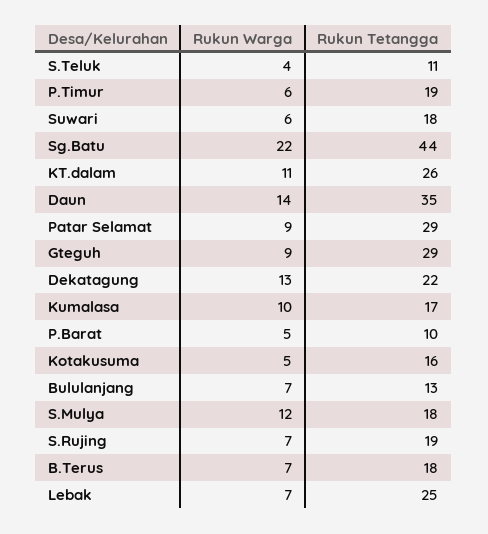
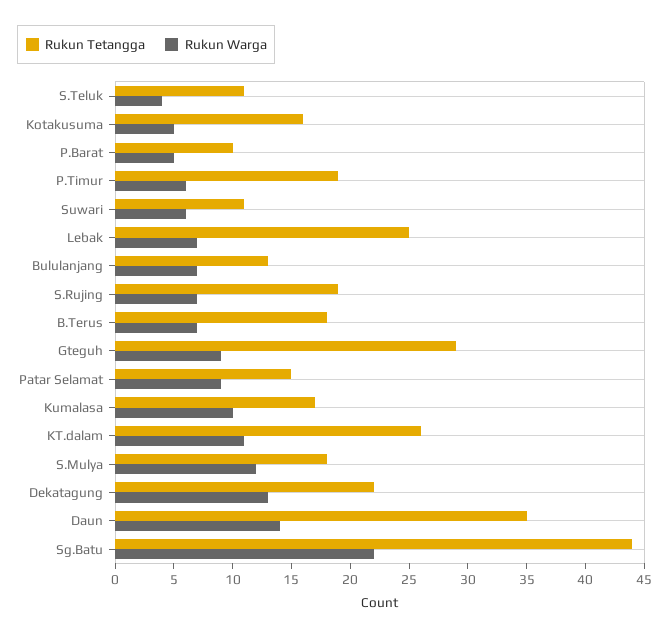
  {
    "Rukun Warga": {
      "S.Teluk": 4,
      "P.Timur": 6,
      "Suwari": 6,
      "Sg.Batu": 22,
      "KT.dalam": 11,
      "Daun": 14,
      "Patar Selamat": 9,
      "Gteguh": 9,
      "Dekatagung": 13,
      "Kumalasa": 10,
      "P.Barat": 5,
      "Kotakusuma": 5,
      "Bululanjang": 7,
      "S.Mulya": 12,
      "S.Rujing": 7,
      "B.Terus": 7,
      "Lebak": 7
    },
    "Rukun Tetangga": {
      "S.Teluk": 11,
      "P.Timur": 19,
-     "Suwari": 18,
+     "Suwari": 11,
      "Sg.Batu": 44,
      "KT.dalam": 26,
      "Daun": 35,
-     "Patar Selamat": 29,
+     "Patar Selamat": 15,
      "Gteguh": 29,
      "Dekatagung": 22,
      "Kumalasa": 17,
      "P.Barat": 10,
      "Kotakusuma": 16,
      "Bululanjang": 13,
      "S.Mulya": 18,
      "S.Rujing": 19,
      "B.Terus": 18,
      "Lebak": 25
    }
  }

